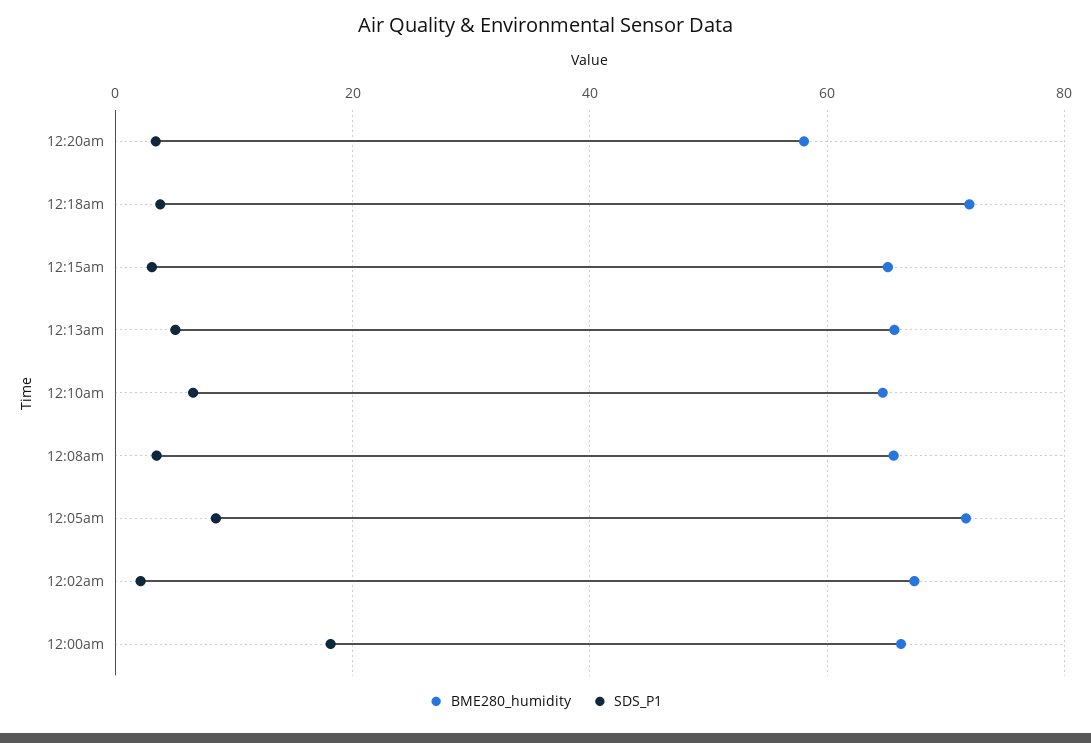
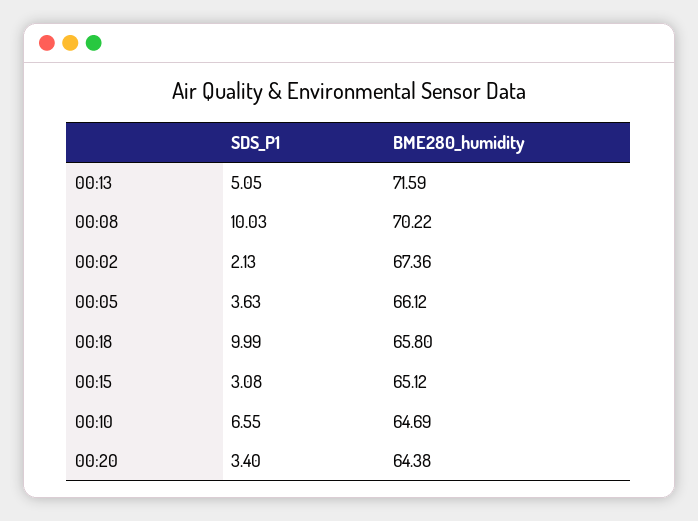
  {
    "BME280_humidity": {
-     "12:20am": 58,
+     "12:20am": 64.38,
-     "12:18am": 72,
+     "12:18am": 65.8,
      "12:15am": 65.12,
-     "12:13am": 66,
+     "12:13am": 71.59,
      "12:10am": 64.69,
-     "12:08am": 66,
+     "12:08am": 70.22,
-     "12:05am": 72,
+     "12:05am": 66.12,
-     "12:02am": 67.36,
+     "12:02am": 67.36
-     "12:00am": 66
    },
    "SDS_P1": {
      "12:20am": 3.4,
-     "12:18am": 4,
+     "12:18am": 9.99,
      "12:15am": 3.08,
      "12:13am": 5.05,
      "12:10am": 6.55,
-     "12:08am": 4,
+     "12:08am": 10.03,
-     "12:05am": 8,
+     "12:05am": 3.63,
-     "12:02am": 2.13,
+     "12:02am": 2.13
-     "12:00am": 18
    }
  }

